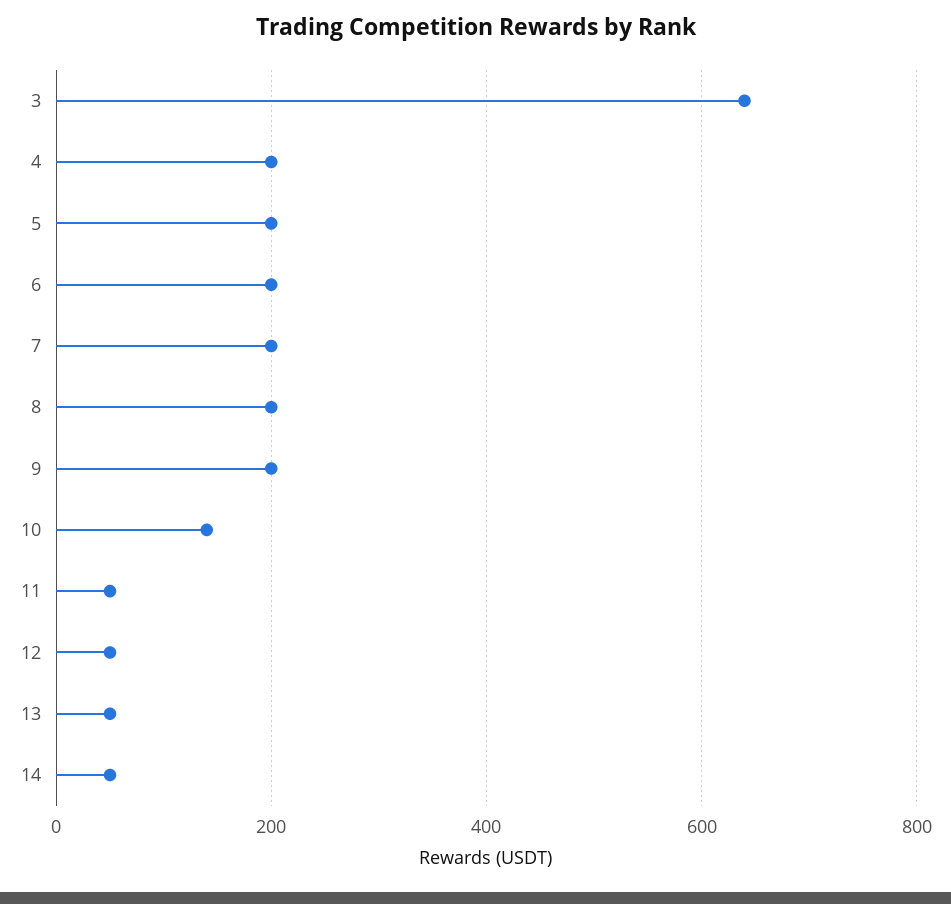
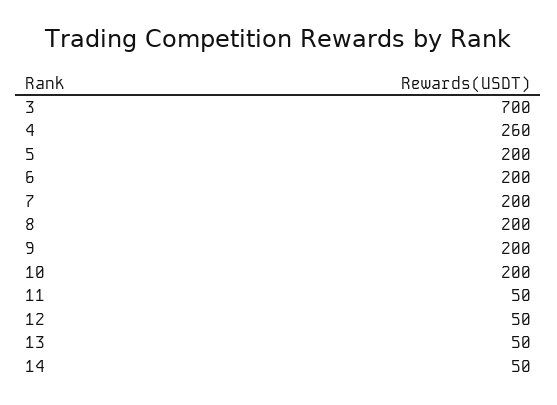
  {
-   "3": 640,
+   "3": 700,
-   "4": 200,
+   "4": 260,
    "5": 200,
    "6": 200,
    "7": 200,
    "8": 200,
    "9": 200,
-   "10": 140,
+   "10": 200,
    "11": 50,
    "12": 50,
    "13": 50,
    "14": 50
  }

